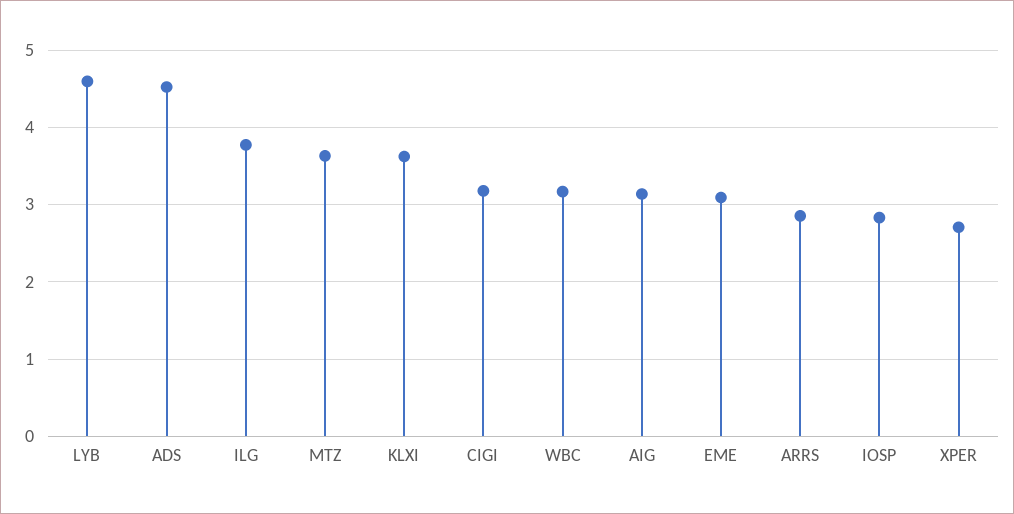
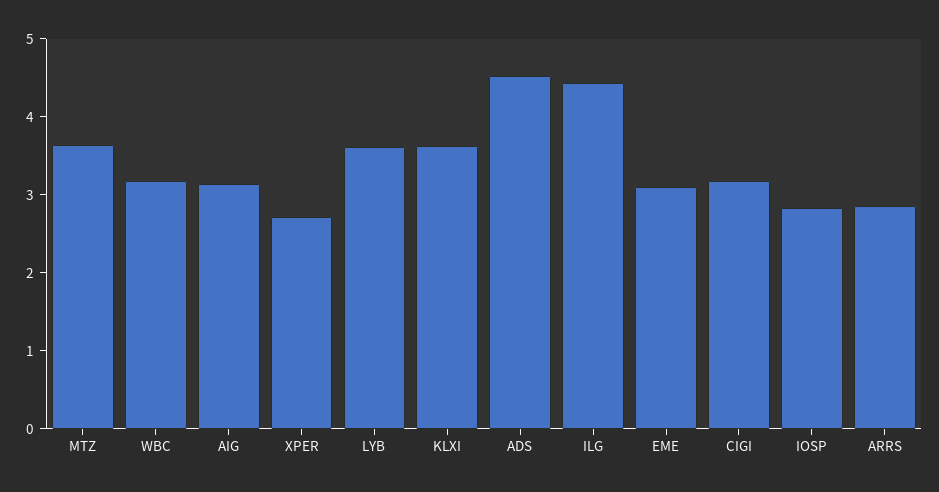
  {
-   "LYB": 4.6,
+   "LYB": 3.6,
    "ADS": 4.5,
-   "ILG": 3.8,
+   "ILG": 4.4,
    "MTZ": 3.6,
    "KLXI": 3.6,
    "CIGI": 3.2,
    "WBC": 3.2,
    "AIG": 3.1,
    "EME": 3.1,
    "ARRS": 2.9,
    "IOSP": 2.8,
    "XPER": 2.7
  }

